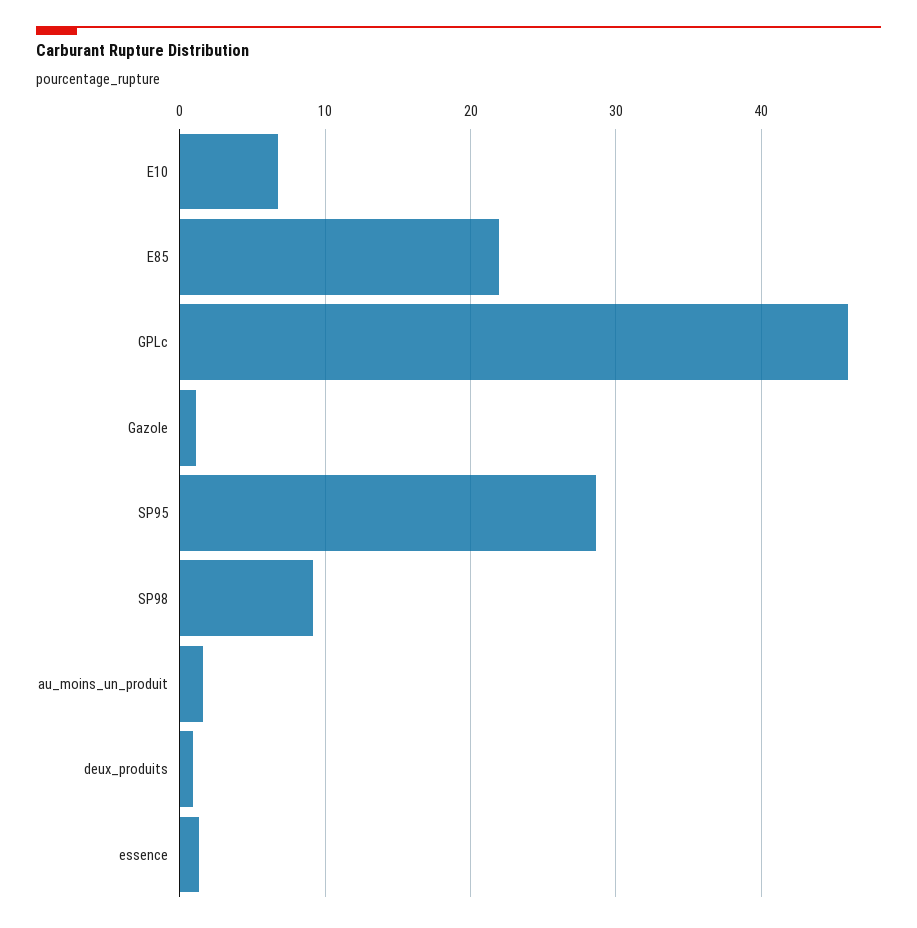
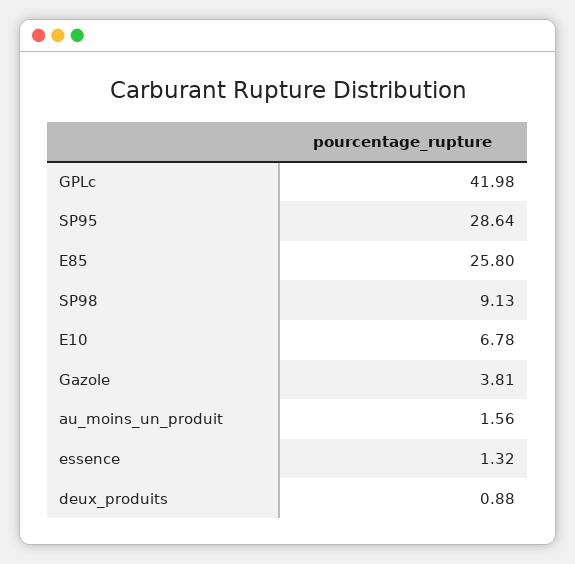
  {
    "E10": 6.78,
-   "E85": 22,
+   "E85": 25.8,
-   "GPLc": 46,
+   "GPLc": 41.98,
-   "Gazole": 1,
+   "Gazole": 3.81,
    "SP95": 28.64,
    "SP98": 9.13,
    "au_moins_un_produit": 1.56,
    "deux_produits": 0.88,
    "essence": 1.32
  }

